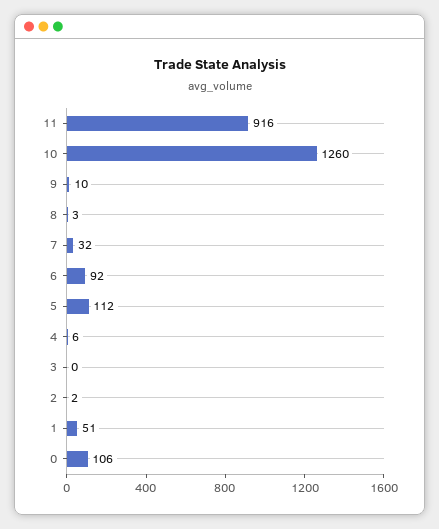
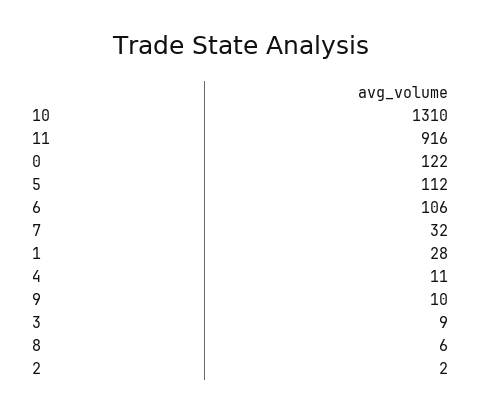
  {
    "11": 916,
-   "10": 1260,
+   "10": 1310,
    "9": 10,
-   "8": 3,
+   "8": 6,
    "7": 32,
-   "6": 92,
+   "6": 106,
    "5": 112,
-   "4": 6,
+   "4": 11,
-   "3": 0,
+   "3": 9,
    "2": 2,
-   "1": 51,
+   "1": 28,
-   "0": 106
+   "0": 122
  }

